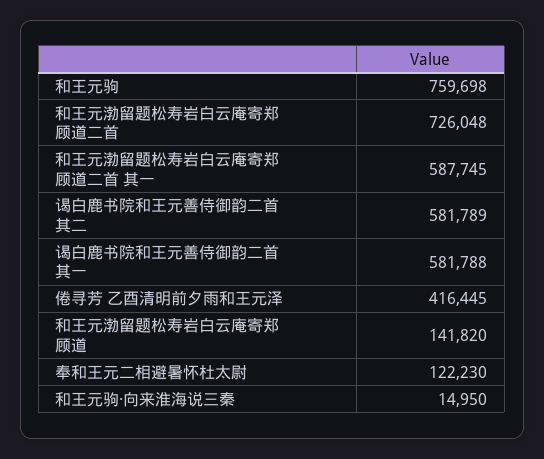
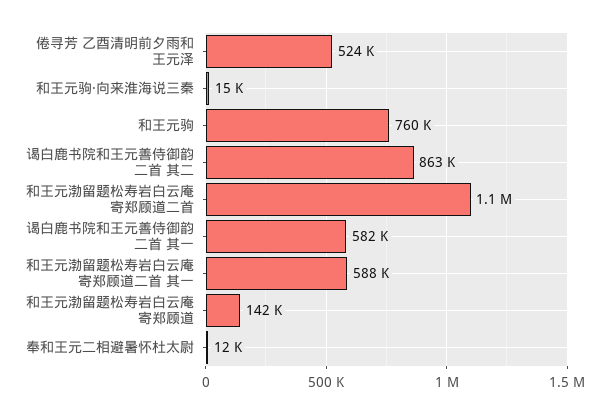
  {
    "和王元驹": 759698,
-   "和王元渤留题松寿岩白云庵寄郑顾道二首": 726048,
+   "和王元渤留题松寿岩白云庵寄郑顾道二首": 1100000,
    "和王元渤留题松寿岩白云庵寄郑顾道二首 其一": 587745,
-   "谒白鹿书院和王元善侍御韵二首 其二": 581789,
+   "谒白鹿书院和王元善侍御韵二首 其二": 863000,
    "谒白鹿书院和王元善侍御韵二首 其一": 581788,
-   "倦寻芳 乙酉清明前夕雨和王元泽": 416445,
+   "倦寻芳 乙酉清明前夕雨和王元泽": 524000,
    "和王元渤留题松寿岩白云庵寄郑顾道": 141820,
-   "奉和王元二相避暑怀杜太尉": 122230,
+   "奉和王元二相避暑怀杜太尉": 12000,
    "和王元驹·向来淮海说三秦": 14950
  }

